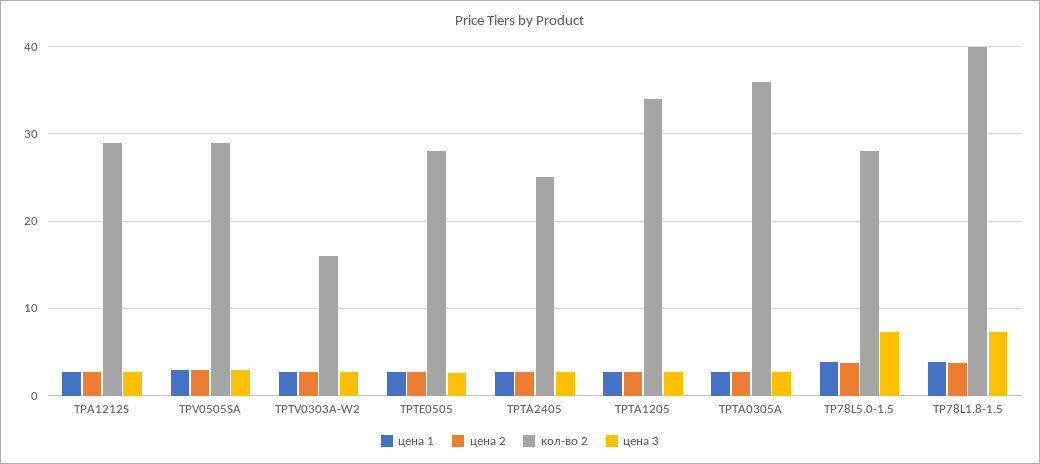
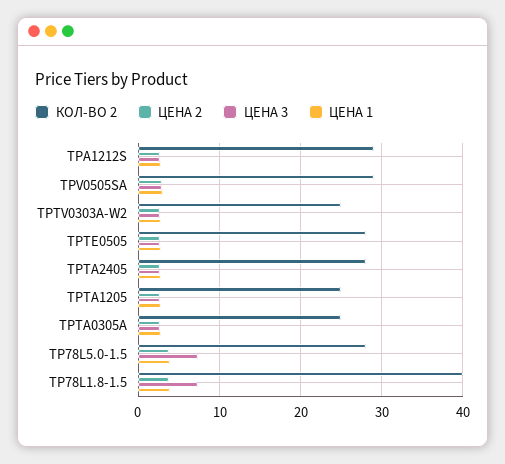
  {
    "цена 1": {
      "TPA1212S": 3,
      "TPV0505SA": 3,
      "TPTV0303A-W2": 3,
      "TPTE0505": 3,
      "TPTA2405": 3,
      "TPTA1205": 3,
      "TPTA0305A": 3,
      "TP78L5.0-1.5": 4,
      "TP78L1.8-1.5": 4
    },
    "цена 2": {
      "TPA1212S": 3,
      "TPV0505SA": 3,
      "TPTV0303A-W2": 3,
      "TPTE0505": 3,
      "TPTA2405": 3,
      "TPTA1205": 3,
      "TPTA0305A": 3,
      "TP78L5.0-1.5": 4,
      "TP78L1.8-1.5": 4
    },
    "кол-во 2": {
      "TPA1212S": 29,
      "TPV0505SA": 29,
-     "TPTV0303A-W2": 16,
+     "TPTV0303A-W2": 25,
      "TPTE0505": 28,
-     "TPTA2405": 25,
+     "TPTA2405": 28,
-     "TPTA1205": 34,
+     "TPTA1205": 25,
-     "TPTA0305A": 36,
+     "TPTA0305A": 25,
      "TP78L5.0-1.5": 28,
      "TP78L1.8-1.5": 40
    },
    "цена 3": {
      "TPA1212S": 3,
      "TPV0505SA": 3,
      "TPTV0303A-W2": 3,
      "TPTE0505": 3,
      "TPTA2405": 3,
      "TPTA1205": 3,
      "TPTA0305A": 3,
      "TP78L5.0-1.5": 7,
      "TP78L1.8-1.5": 7
    }
  }

